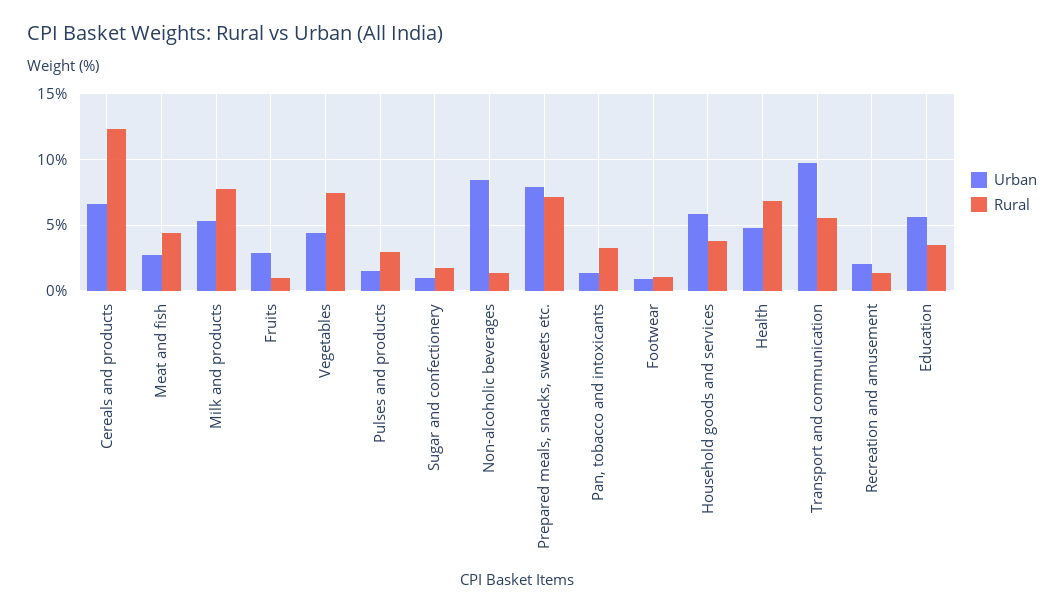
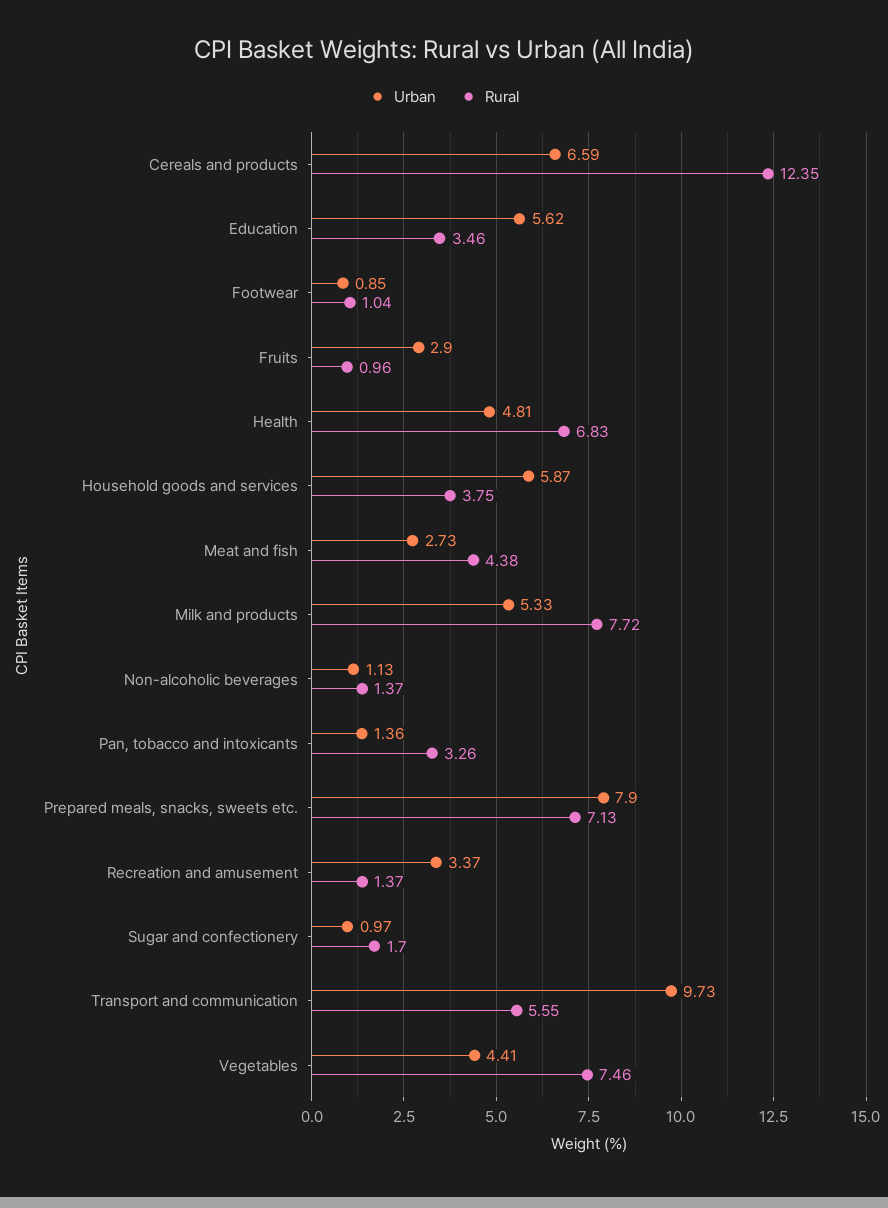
  {
    "Urban": {
      "Cereals and products": 6.59,
      "Meat and fish": 2.73,
      "Milk and products": 5.33,
      "Fruits": 2.9,
      "Vegetables": 4.41,
-     "Pulses and products": 1.5,
      "Sugar and confectionery": 0.97,
-     "Non-alcoholic beverages": 8.5,
+     "Non-alcoholic beverages": 1.13,
      "Prepared meals, snacks, sweets etc.": 7.9,
      "Pan, tobacco and intoxicants": 1.36,
      "Footwear": 0.85,
      "Household goods and services": 5.87,
      "Health": 4.81,
      "Transport and communication": 9.73,
-     "Recreation and amusement": 2,
+     "Recreation and amusement": 3.37,
      "Education": 5.62
    },
    "Rural": {
      "Cereals and products": 12.35,
      "Meat and fish": 4.38,
      "Milk and products": 7.72,
      "Fruits": 0.96,
      "Vegetables": 7.46,
-     "Pulses and products": 3,
      "Sugar and confectionery": 1.7,
      "Non-alcoholic beverages": 1.37,
      "Prepared meals, snacks, sweets etc.": 7.13,
      "Pan, tobacco and intoxicants": 3.26,
      "Footwear": 1.04,
      "Household goods and services": 3.75,
      "Health": 6.83,
      "Transport and communication": 5.55,
      "Recreation and amusement": 1.37,
      "Education": 3.46
    }
  }

